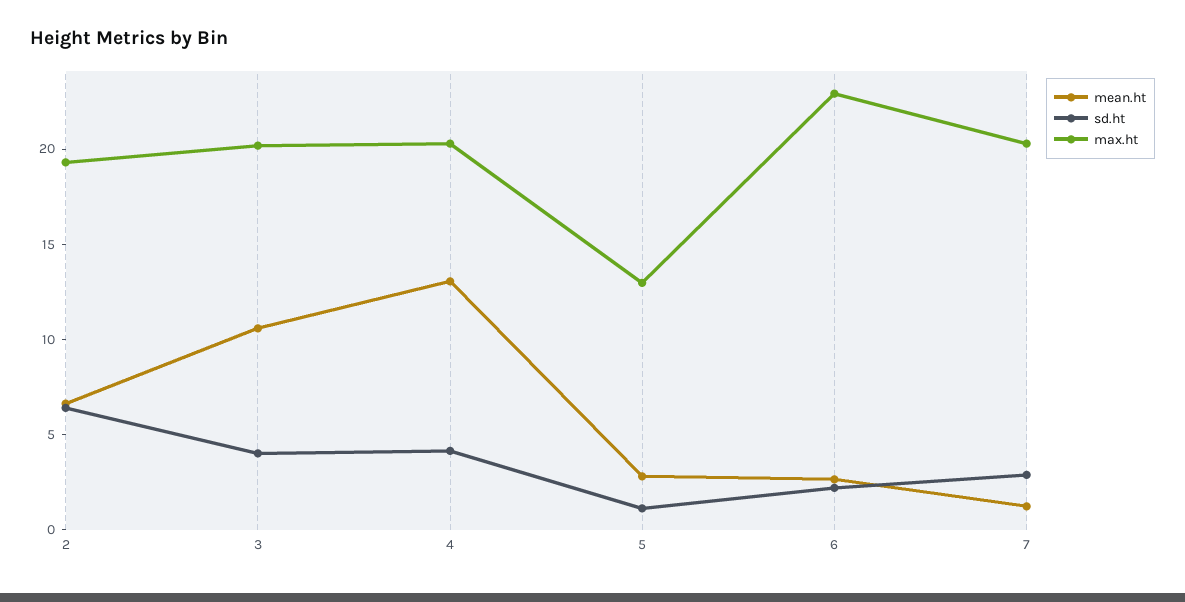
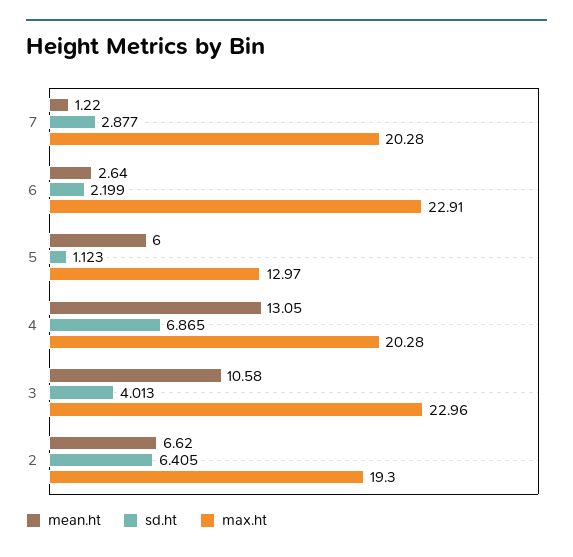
  {
    "mean.ht": {
      "2": 6.62,
      "3": 10.58,
      "4": 13.05,
-     "5": 3,
+     "5": 6,
      "6": 2.64,
      "7": 1.22
    },
    "sd.ht": {
      "2": 6.405,
      "3": 4.013,
-     "4": 4,
+     "4": 6.865,
      "5": 1.123,
      "6": 2.199,
      "7": 2.877
    },
    "max.ht": {
      "2": 19.3,
-     "3": 20,
+     "3": 22.96,
      "4": 20.28,
      "5": 12.97,
      "6": 22.91,
      "7": 20.28
    }
  }

